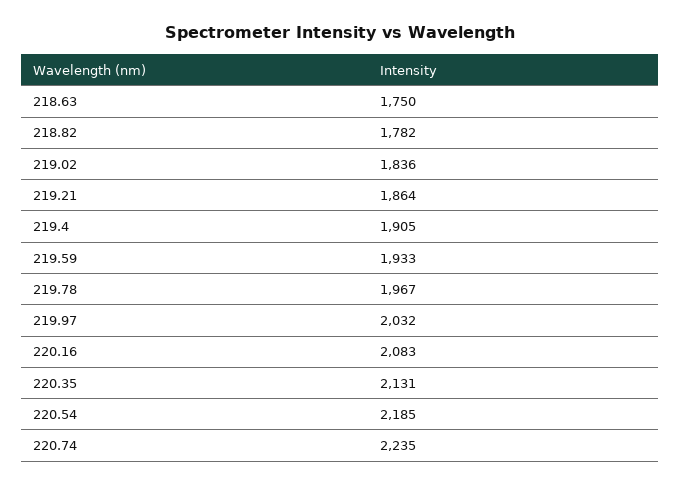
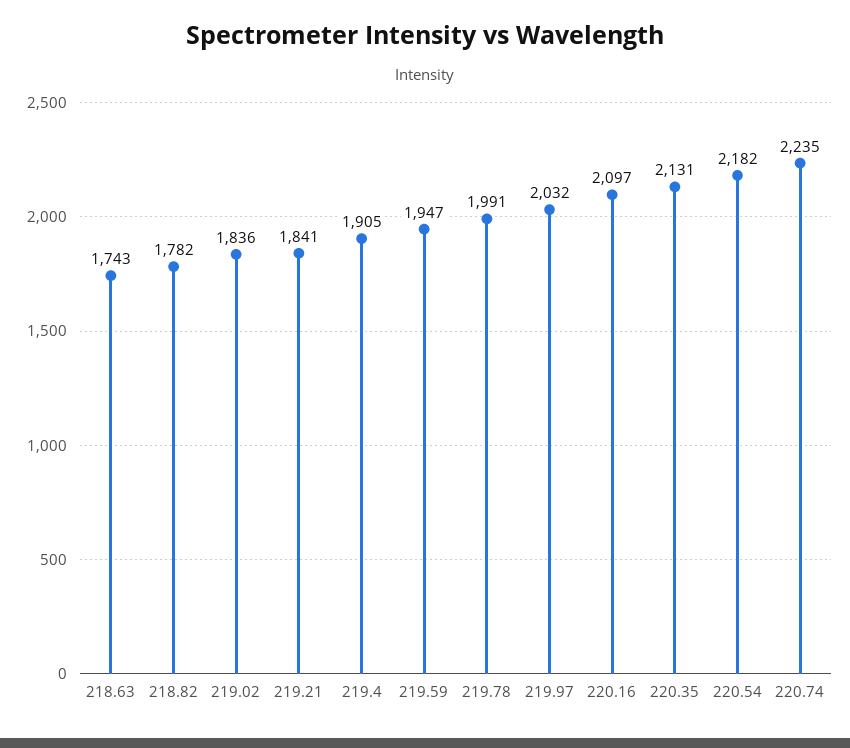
  {
-   "218.63": 1750,
+   "218.63": 1743,
    "218.82": 1782,
    "219.02": 1836,
-   "219.21": 1864,
+   "219.21": 1841,
    "219.4": 1905,
-   "219.59": 1933,
+   "219.59": 1947,
-   "219.78": 1967,
+   "219.78": 1991,
    "219.97": 2032,
-   "220.16": 2083,
+   "220.16": 2097,
    "220.35": 2131,
-   "220.54": 2185,
+   "220.54": 2182,
    "220.74": 2235
  }

